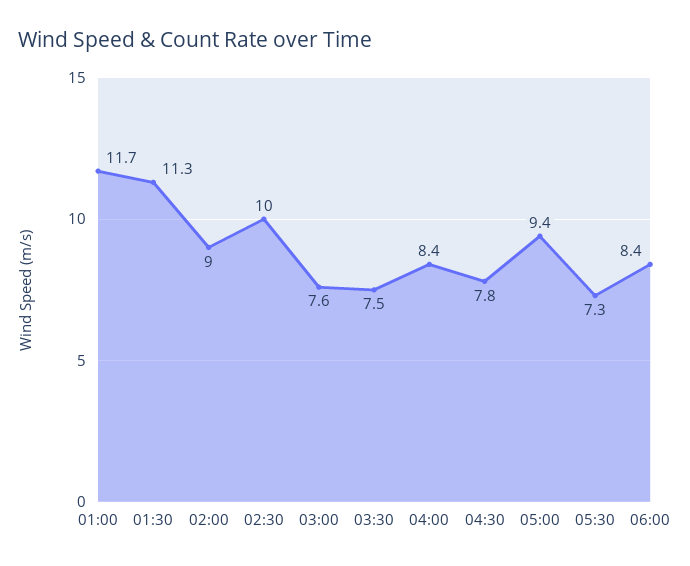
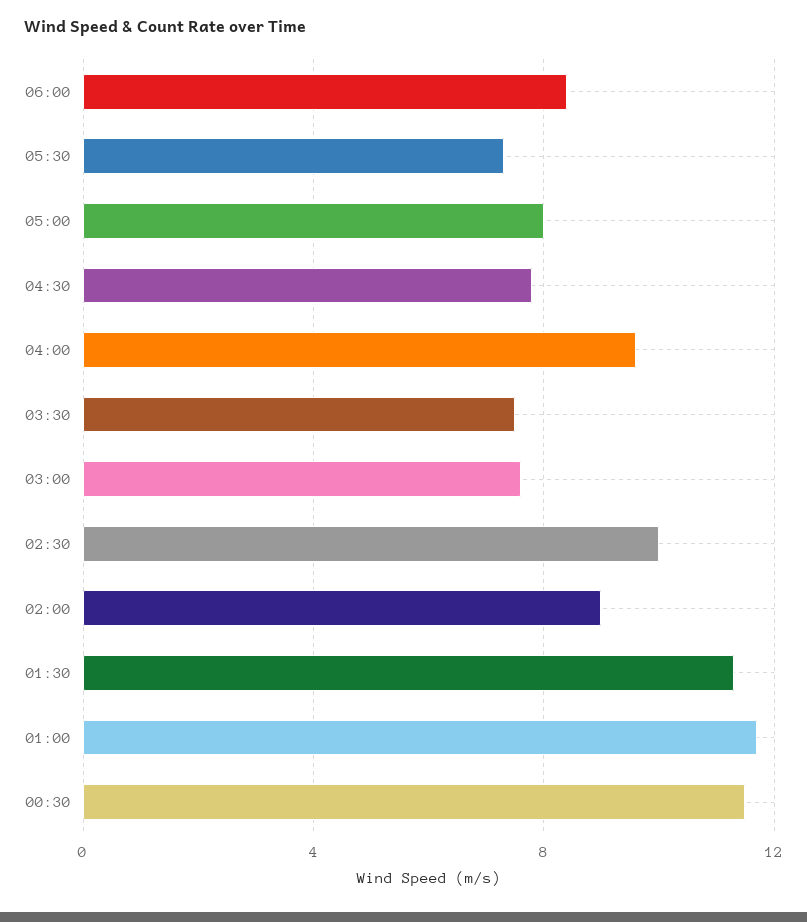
  {
    "01:00": 11.7,
    "01:30": 11.3,
    "02:00": 9,
    "02:30": 10,
    "03:00": 7.6,
    "03:30": 7.5,
-   "04:00": 8.4,
+   "04:00": 9.5,
    "04:30": 7.8,
-   "05:00": 9.4,
+   "05:00": 8,
    "05:30": 7.3,
-   "06:00": 8.4
+   "06:00": 8.4,
+   "00:30": 11.5
  }

